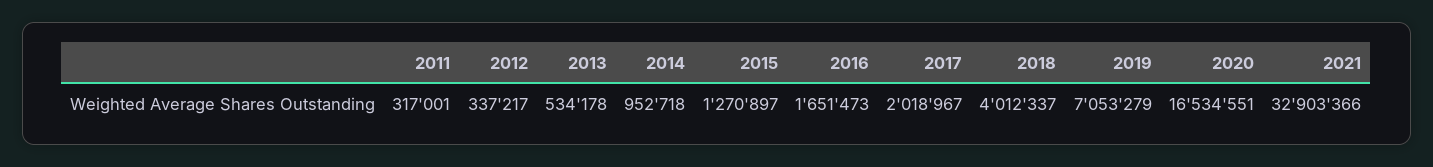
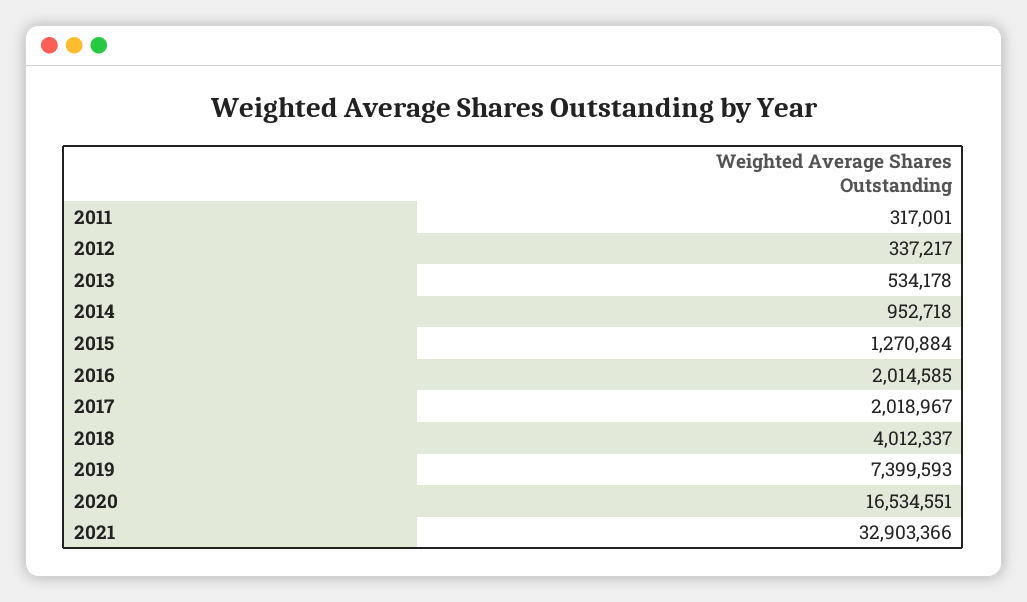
  {
    "2011": 317001,
    "2012": 337217,
    "2013": 534178,
    "2014": 952718,
-   "2015": 1270897,
+   "2015": 1270884,
-   "2016": 1651473,
+   "2016": 2014585,
    "2017": 2018967,
    "2018": 4012337,
-   "2019": 7053279,
+   "2019": 7399593,
    "2020": 16534551,
    "2021": 32903366
  }

